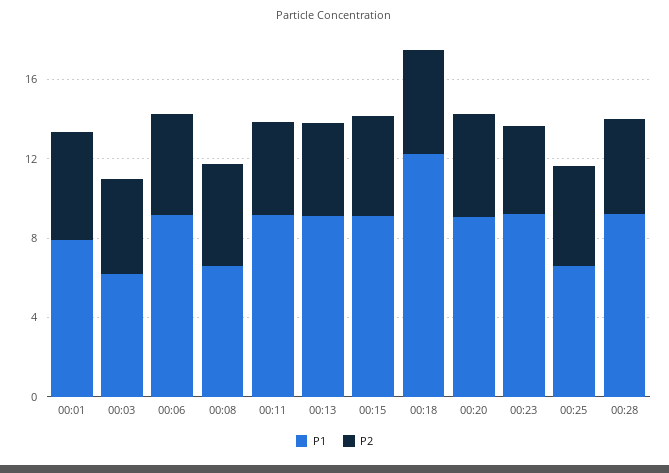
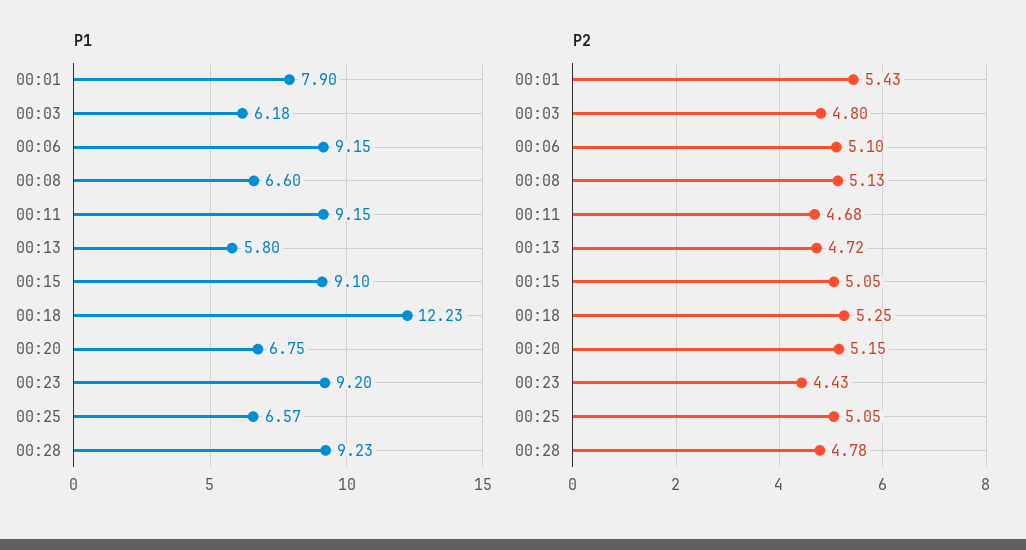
  {
    "P1": {
      "00:01": 7.9,
      "00:03": 6.18,
      "00:06": 9.15,
      "00:08": 6.6,
      "00:11": 9.15,
-     "00:13": 9,
+     "00:13": 5.8,
      "00:15": 9.1,
      "00:18": 12.23,
-     "00:20": 9,
+     "00:20": 6.75,
      "00:23": 9.2,
      "00:25": 6.57,
      "00:28": 9.23
    },
    "P2": {
      "00:01": 5.43,
      "00:03": 4.8,
      "00:06": 5.1,
      "00:08": 5.13,
      "00:11": 4.68,
      "00:13": 4.72,
      "00:15": 5.05,
      "00:18": 5.25,
      "00:20": 5.15,
      "00:23": 4.43,
      "00:25": 5.05,
      "00:28": 4.78
    }
  }

